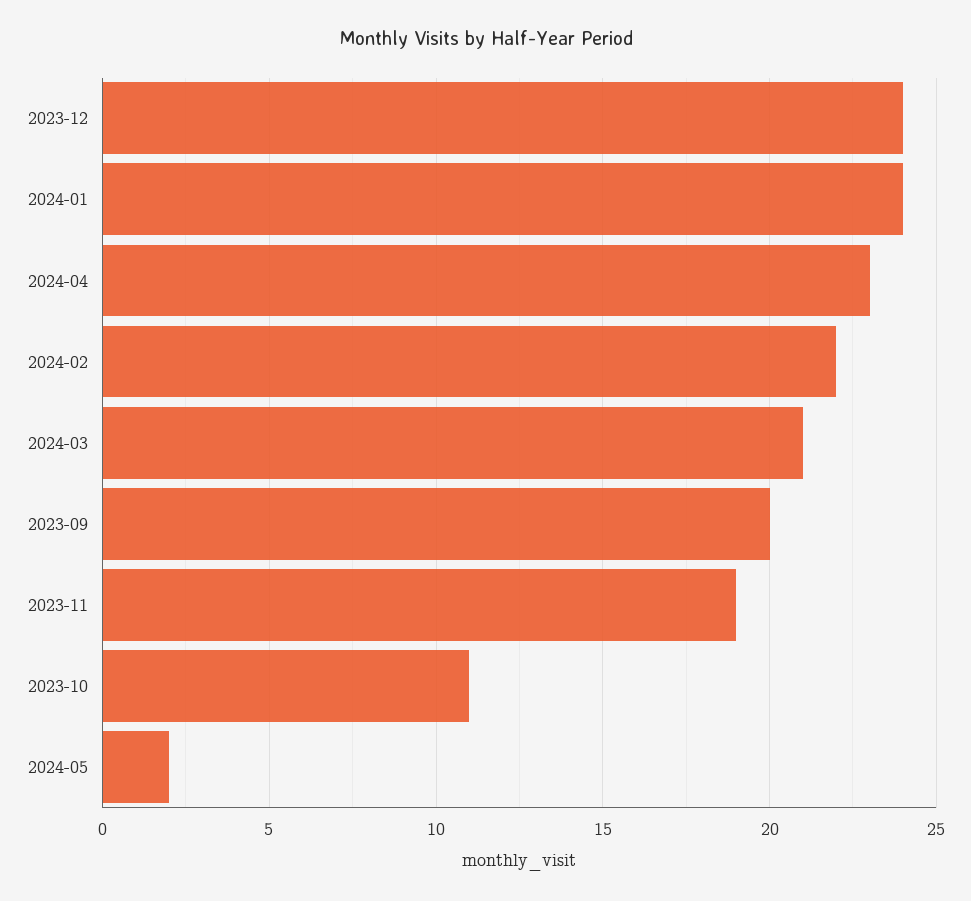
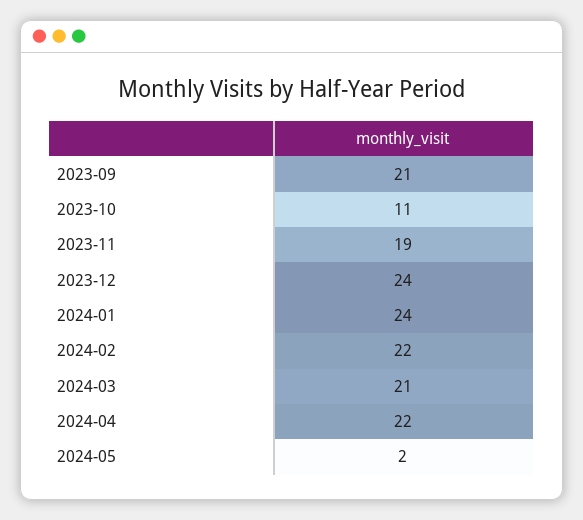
  {
    "2023-12": 24,
    "2024-01": 24,
-   "2024-04": 23,
+   "2024-04": 22,
    "2024-02": 22,
    "2024-03": 21,
-   "2023-09": 20,
+   "2023-09": 21,
    "2023-11": 19,
    "2023-10": 11,
    "2024-05": 2
  }

